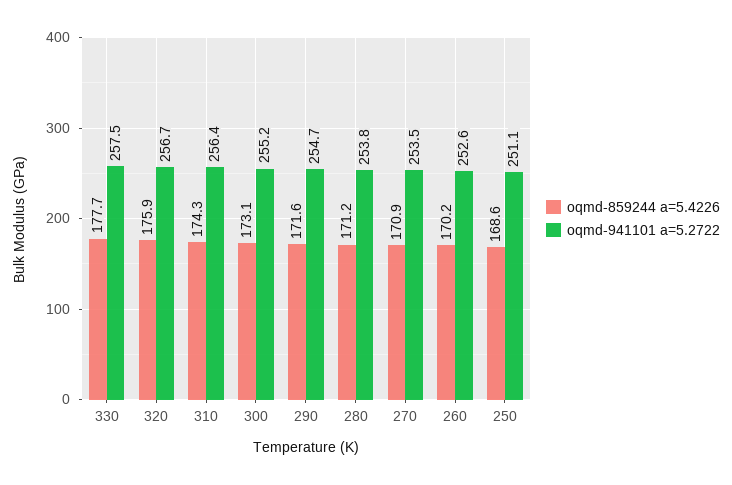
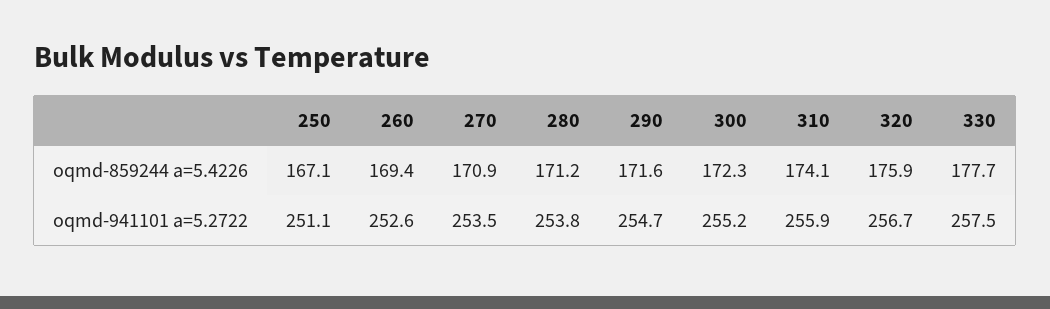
  {
    "oqmd-859244 a=5.4226": {
      "330": 177.7,
      "320": 175.9,
-     "310": 174.3,
+     "310": 174.1,
-     "300": 173.1,
+     "300": 172.3,
      "290": 171.6,
      "280": 171.2,
      "270": 170.9,
-     "260": 170.2,
+     "260": 169.4,
-     "250": 168.6
+     "250": 167.1
    },
    "oqmd-941101 a=5.2722": {
      "330": 257.5,
      "320": 256.7,
-     "310": 256.4,
+     "310": 255.9,
      "300": 255.2,
      "290": 254.7,
      "280": 253.8,
      "270": 253.5,
      "260": 252.6,
      "250": 251.1
    }
  }

